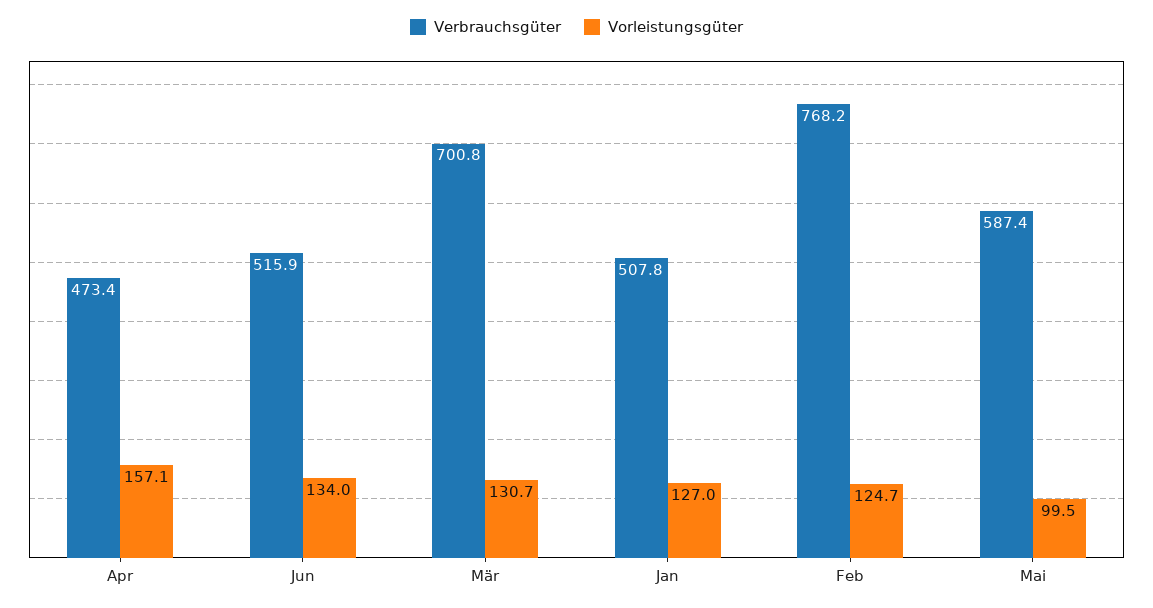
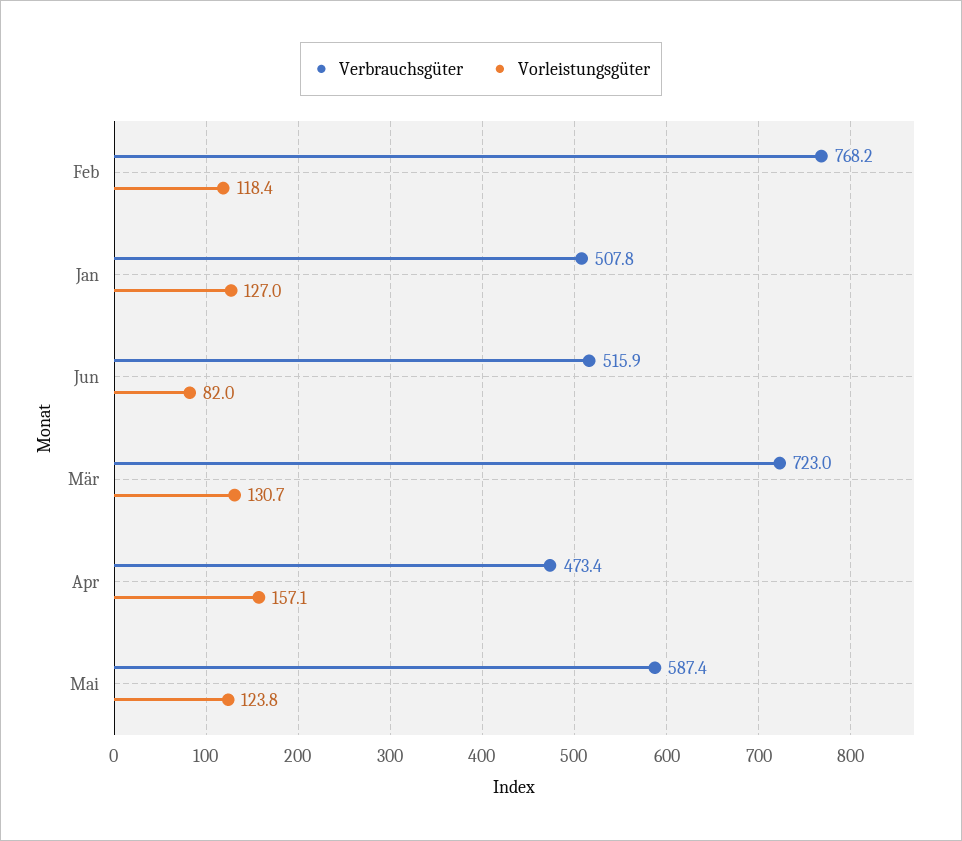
  {
    "Verbrauchsgüter": {
      "Apr": 473.4,
      "Jun": 515.9,
-     "Mär": 700.8,
+     "Mär": 723,
      "Jan": 507.8,
      "Feb": 768.2,
      "Mai": 587.4
    },
    "Vorleistungsgüter": {
      "Apr": 157.1,
-     "Jun": 134,
+     "Jun": 82,
      "Mär": 130.7,
      "Jan": 127,
-     "Feb": 124.7,
+     "Feb": 118.4,
-     "Mai": 99.5
+     "Mai": 123.8
    }
  }

